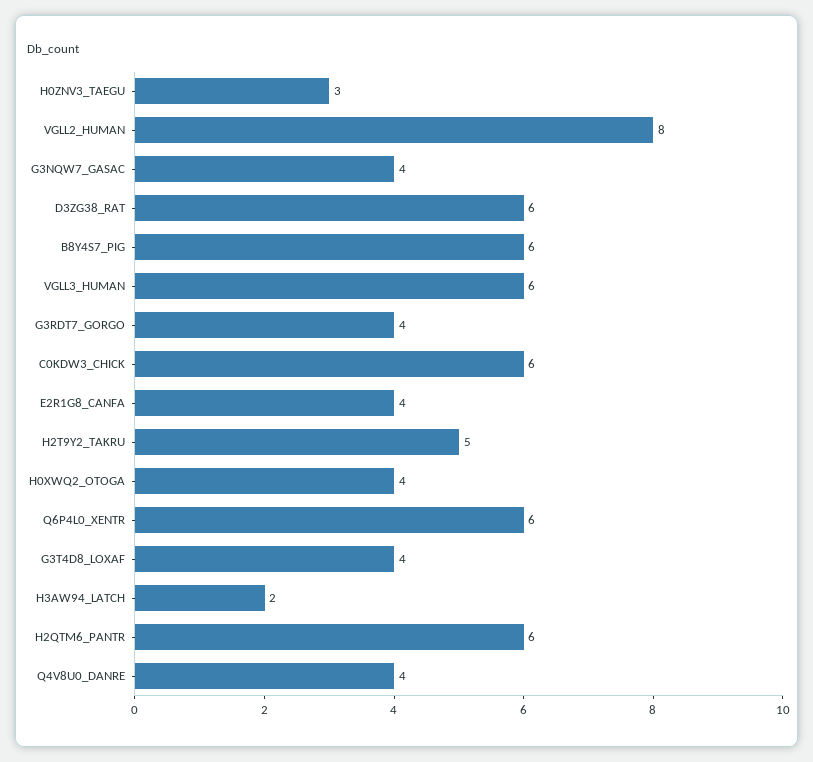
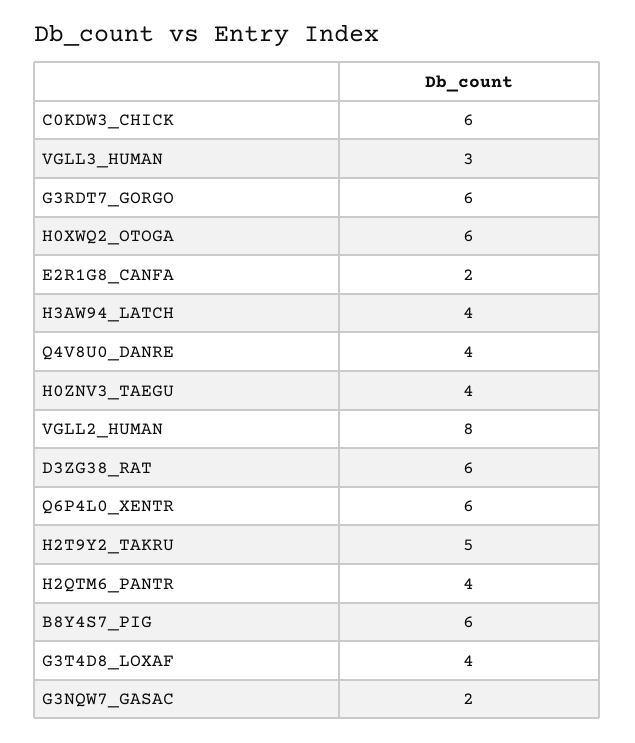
  {
-   "H0ZNV3_TAEGU": 3,
+   "H0ZNV3_TAEGU": 4,
    "VGLL2_HUMAN": 8,
-   "G3NQW7_GASAC": 4,
+   "G3NQW7_GASAC": 2,
    "D3ZG38_RAT": 6,
    "B8Y4S7_PIG": 6,
-   "VGLL3_HUMAN": 6,
+   "VGLL3_HUMAN": 3,
-   "G3RDT7_GORGO": 4,
+   "G3RDT7_GORGO": 6,
    "C0KDW3_CHICK": 6,
-   "E2R1G8_CANFA": 4,
+   "E2R1G8_CANFA": 2,
    "H2T9Y2_TAKRU": 5,
-   "H0XWQ2_OTOGA": 4,
+   "H0XWQ2_OTOGA": 6,
    "Q6P4L0_XENTR": 6,
    "G3T4D8_LOXAF": 4,
-   "H3AW94_LATCH": 2,
+   "H3AW94_LATCH": 4,
-   "H2QTM6_PANTR": 6,
+   "H2QTM6_PANTR": 4,
    "Q4V8U0_DANRE": 4
  }

